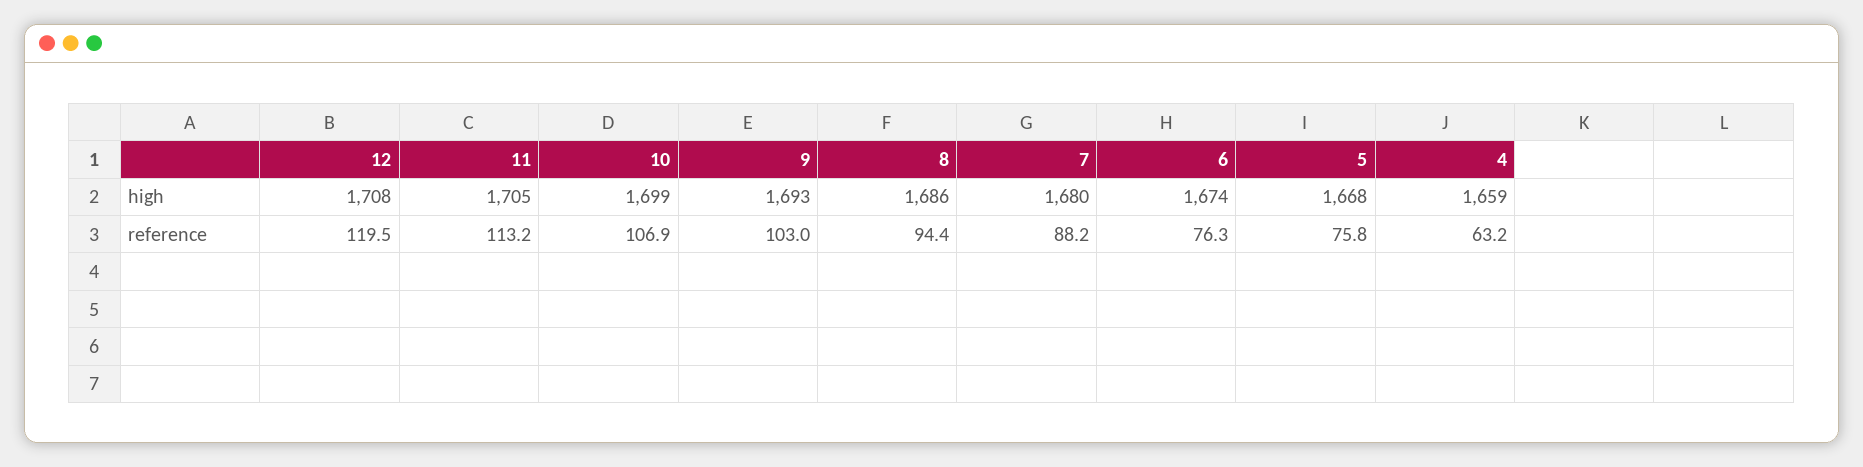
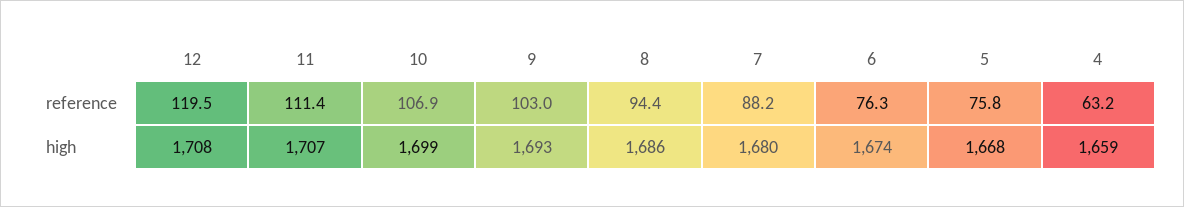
  {
    "12": {
      "high": 1708,
      "reference": 119.5
    },
    "11": {
-     "high": 1705,
+     "high": 1707,
-     "reference": 113.2
+     "reference": 111.4
    },
    "10": {
      "high": 1699,
      "reference": 106.9
    },
    "9": {
      "high": 1693,
      "reference": 103
    },
    "8": {
      "high": 1686,
      "reference": 94.4
    },
    "7": {
      "high": 1680,
      "reference": 88.2
    },
    "6": {
      "high": 1674,
      "reference": 76.3
    },
    "5": {
      "high": 1668,
      "reference": 75.8
    },
    "4": {
      "high": 1659,
      "reference": 63.2
    }
  }

